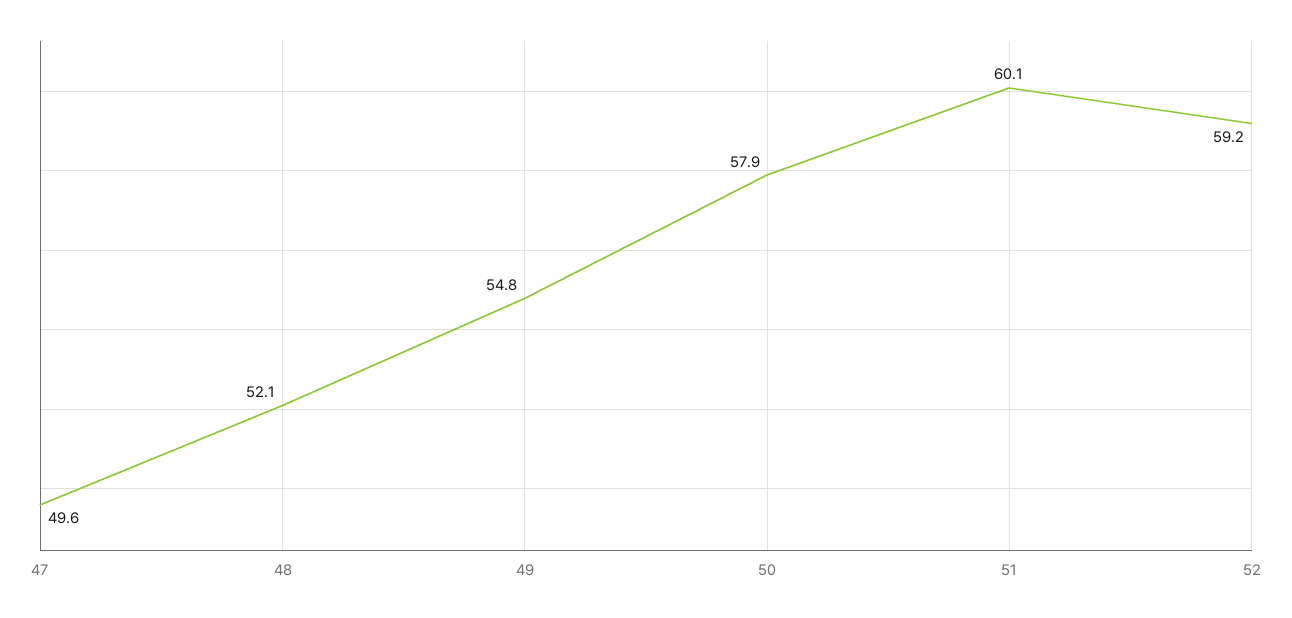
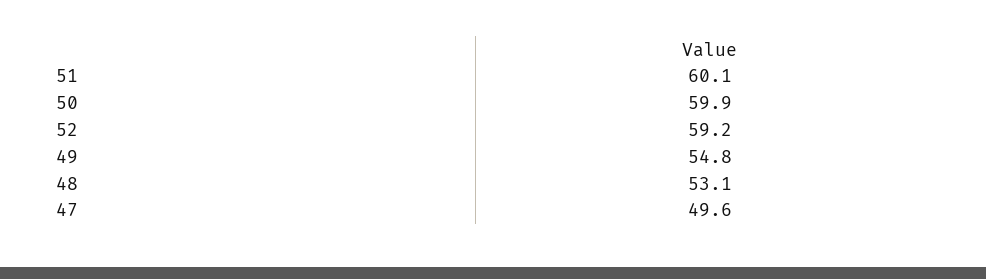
  {
    "47": 49.6,
-   "48": 52.1,
+   "48": 53.1,
    "49": 54.8,
-   "50": 57.9,
+   "50": 59.9,
    "51": 60.1,
    "52": 59.2
  }

